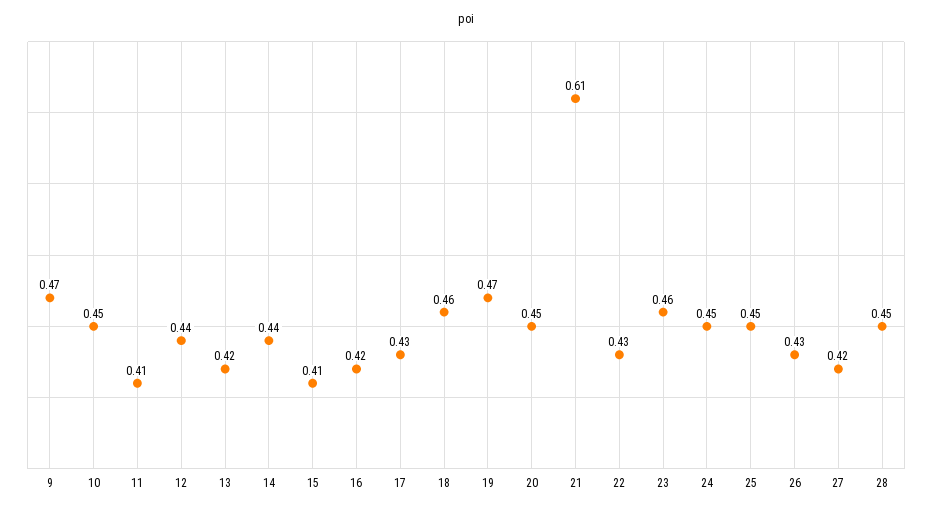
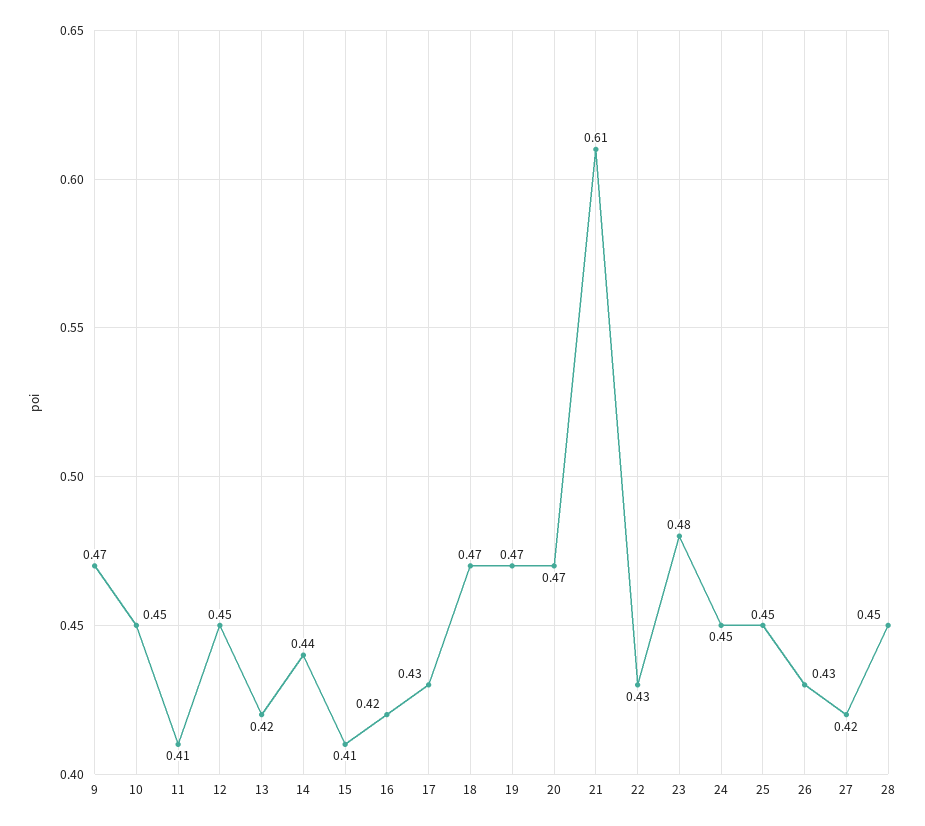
  {
    "9": 0.47,
    "10": 0.45,
    "11": 0.41,
-   "12": 0.44,
+   "12": 0.45,
    "13": 0.42,
    "14": 0.44,
    "15": 0.41,
    "16": 0.42,
    "17": 0.43,
-   "18": 0.46,
+   "18": 0.47,
    "19": 0.47,
-   "20": 0.45,
+   "20": 0.47,
    "21": 0.61,
    "22": 0.43,
-   "23": 0.46,
+   "23": 0.48,
    "24": 0.45,
    "25": 0.45,
    "26": 0.43,
    "27": 0.42,
    "28": 0.45
  }

